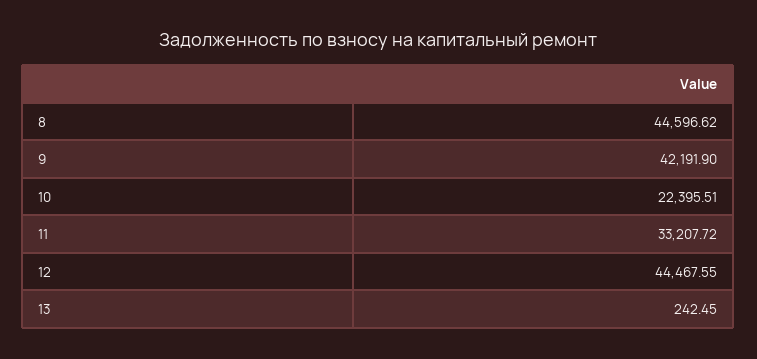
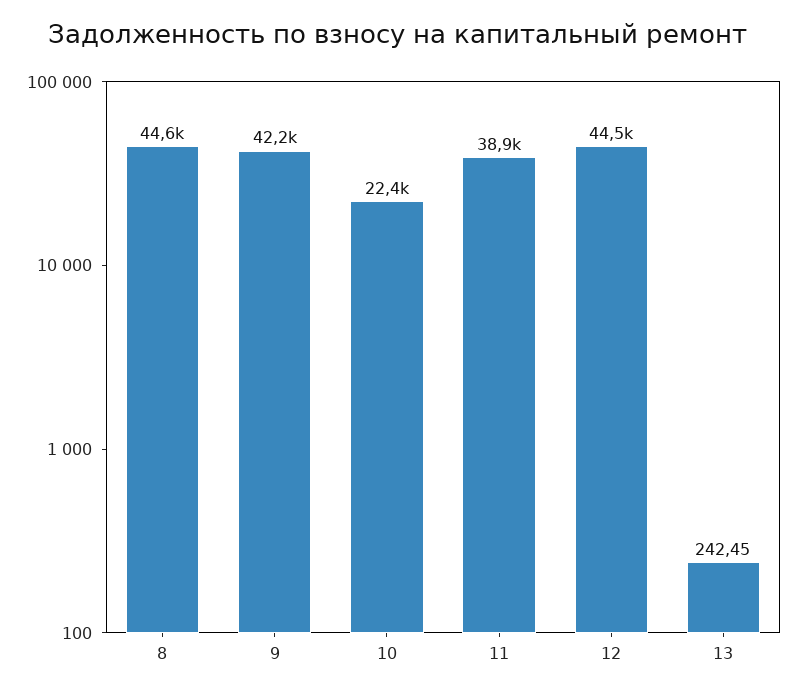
  {
    "8": 44596.62,
    "9": 42191.9,
    "10": 22395.51,
-   "11": 33207.72,
+   "11": 38900,
    "12": 44467.55,
    "13": 242.45
  }

